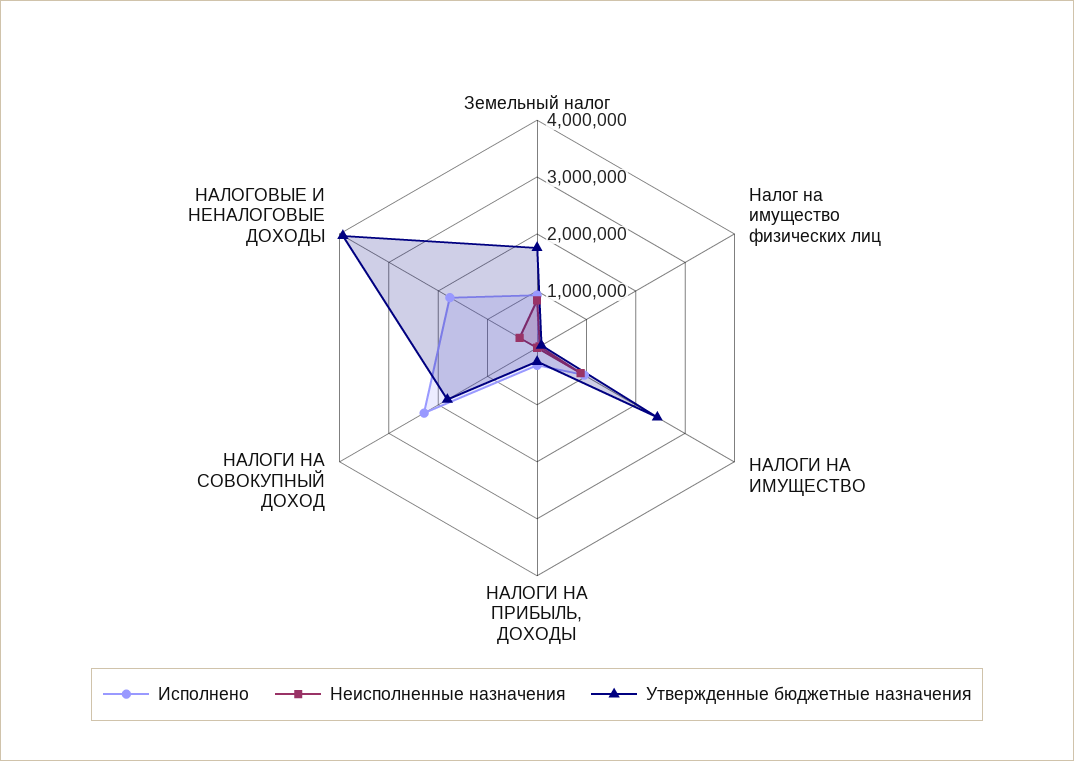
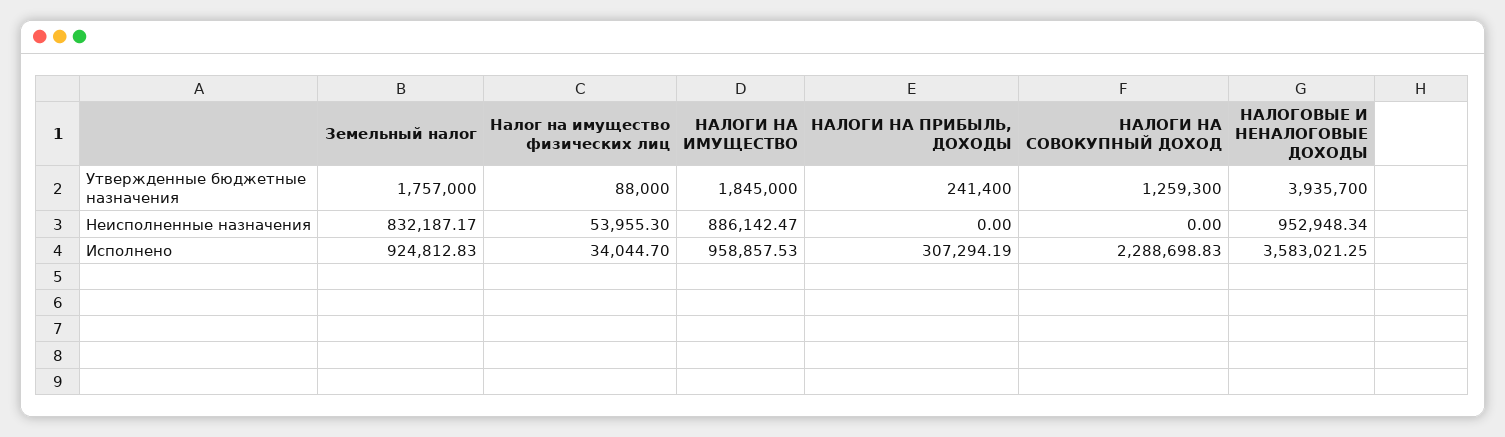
  {
    "Исполнено": {
      "Земельный налог": 924812.83,
      "Налог на имущество физических лиц": 34044.7,
      "НАЛОГИ НА ИМУЩЕСТВО": 958857.53,
      "НАЛОГИ НА ПРИБЫЛЬ, ДОХОДЫ": 307294.19,
      "НАЛОГИ НА СОВОКУПНЫЙ ДОХОД": 2288698.83,
-     "НАЛОГОВЫЕ И НЕНАЛОГОВЫЕ ДОХОДЫ": 1800000
+     "НАЛОГОВЫЕ И НЕНАЛОГОВЫЕ ДОХОДЫ": 3583021.25
    },
    "Неисполненные назначения": {
      "Земельный налог": 832187.17,
      "Налог на имущество физических лиц": 53955.3,
      "НАЛОГИ НА ИМУЩЕСТВО": 886142.47,
      "НАЛОГИ НА ПРИБЫЛЬ, ДОХОДЫ": 0,
      "НАЛОГИ НА СОВОКУПНЫЙ ДОХОД": 0,
-     "НАЛОГОВЫЕ И НЕНАЛОГОВЫЕ ДОХОДЫ": 400000
+     "НАЛОГОВЫЕ И НЕНАЛОГОВЫЕ ДОХОДЫ": 952948.34
    },
    "Утвержденные бюджетные назначения": {
      "Земельный налог": 1757000,
      "Налог на имущество физических лиц": 88000,
-     "НАЛОГИ НА ИМУЩЕСТВО": 2400000,
+     "НАЛОГИ НА ИМУЩЕСТВО": 1845000,
      "НАЛОГИ НА ПРИБЫЛЬ, ДОХОДЫ": 241400,
-     "НАЛОГИ НА СОВОКУПНЫЙ ДОХОД": 1800000,
+     "НАЛОГИ НА СОВОКУПНЫЙ ДОХОД": 1259300,
      "НАЛОГОВЫЕ И НЕНАЛОГОВЫЕ ДОХОДЫ": 3935700
    }
  }

